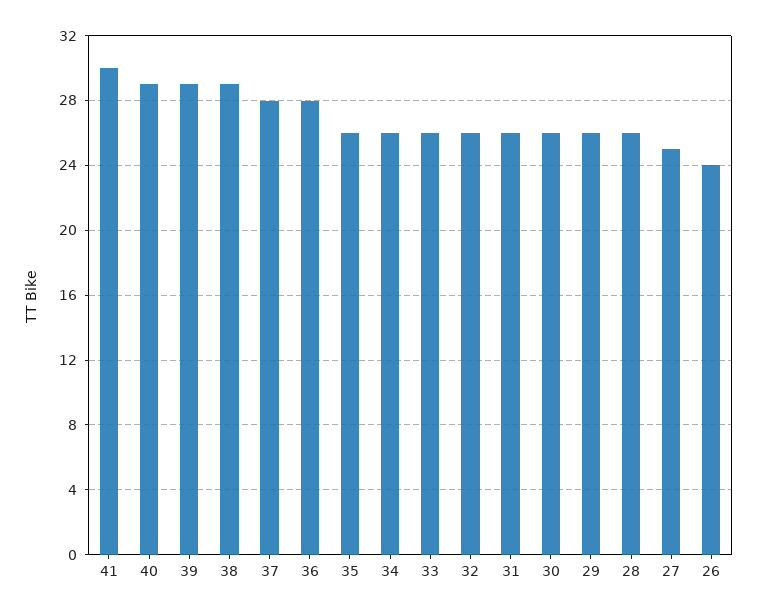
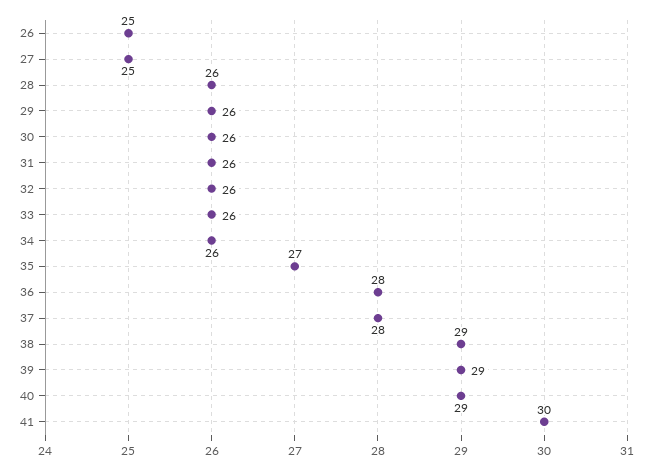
  {
    "41": 30,
    "40": 29,
    "39": 29,
    "38": 29,
    "37": 28,
    "36": 28,
-   "35": 26,
+   "35": 27,
    "34": 26,
    "33": 26,
    "32": 26,
    "31": 26,
    "30": 26,
    "29": 26,
    "28": 26,
    "27": 25,
-   "26": 24
+   "26": 25
  }

